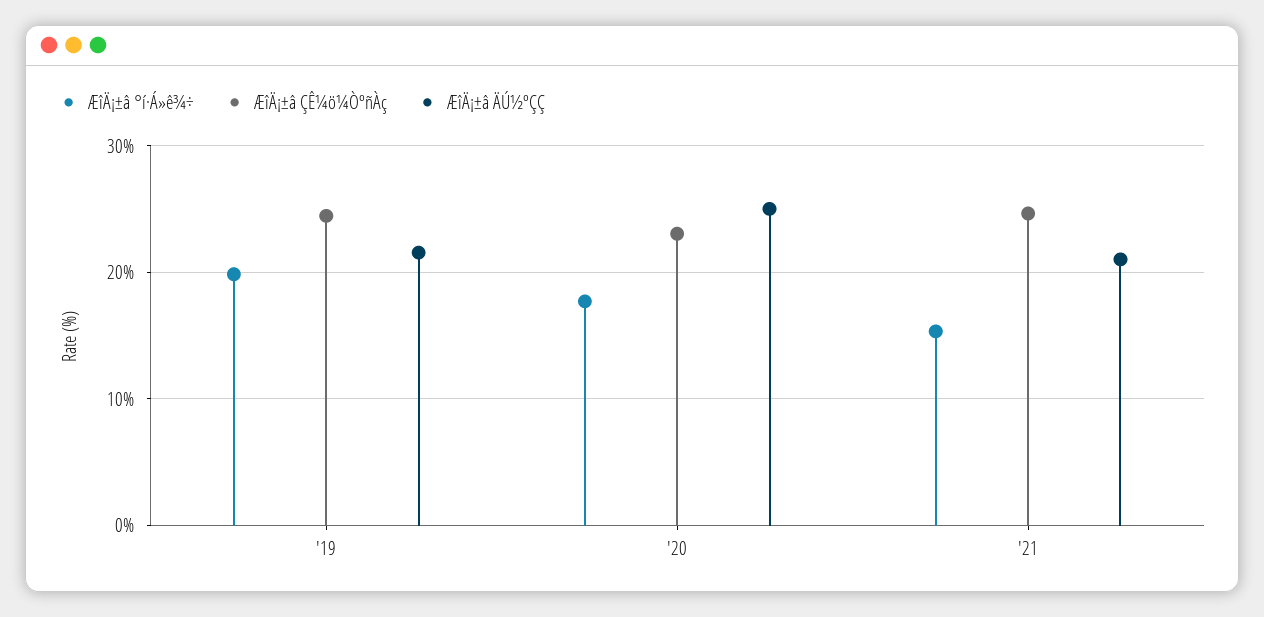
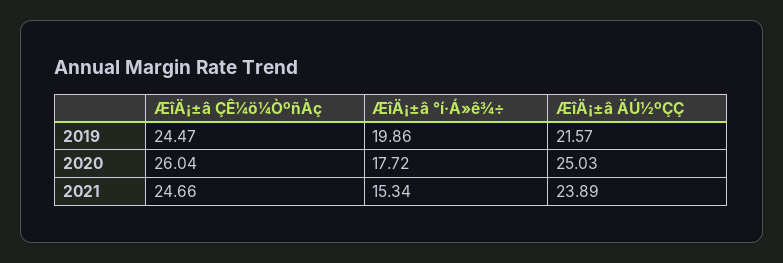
  {
    "ÆîÄ¡±â °í·Á»ê¾÷": {
      "'19": 19.86,
      "'20": 17.72,
      "'21": 15.34
    },
    "ÆîÄ¡±â ÇÊ¼ö¼ÒºñÀç": {
      "'19": 24.47,
-     "'20": 23,
+     "'20": 26.04,
      "'21": 24.66
    },
    "ÆîÄ¡±â ÄÚ½ºÇÇ": {
      "'19": 21.57,
      "'20": 25.03,
-     "'21": 21
+     "'21": 23.89
    }
  }

